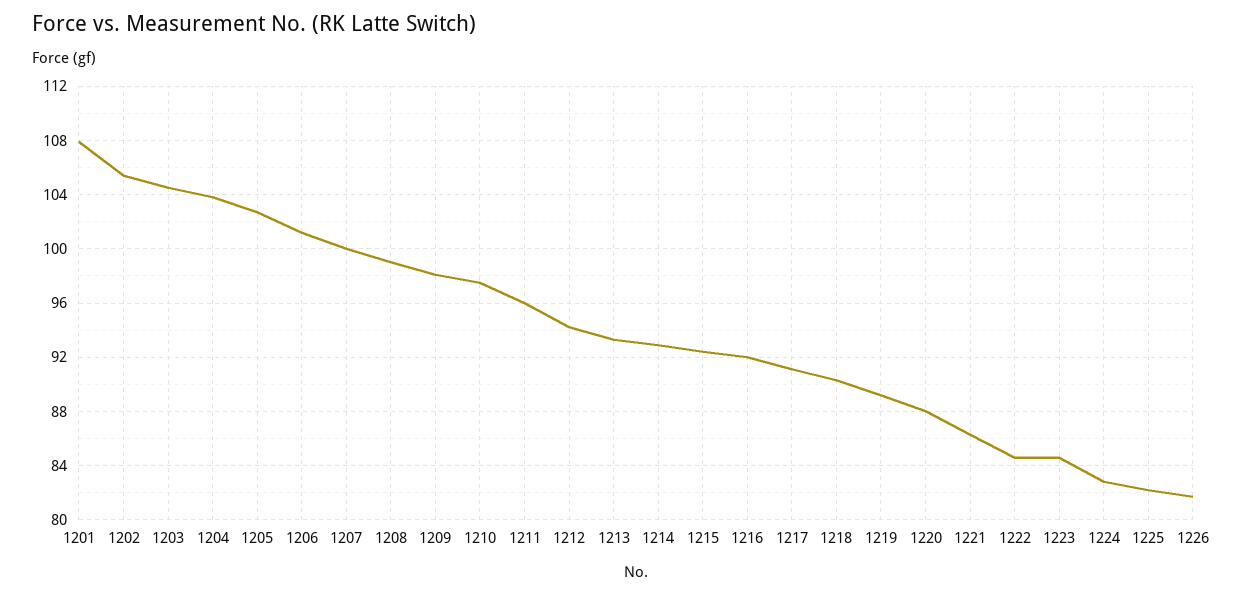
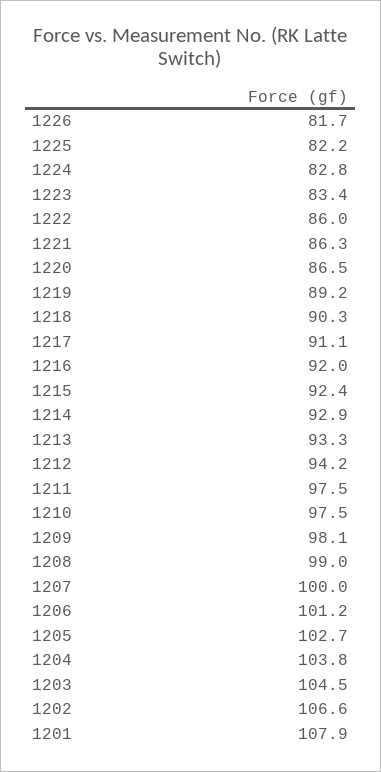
  {
    "1201": 107.9,
-   "1202": 105.5,
+   "1202": 106.6,
    "1203": 104.5,
    "1204": 103.8,
    "1205": 102.7,
    "1206": 101.2,
    "1207": 100,
    "1208": 99,
    "1209": 98.1,
    "1210": 97.5,
-   "1211": 96,
+   "1211": 97.5,
    "1212": 94.2,
    "1213": 93.3,
    "1214": 92.9,
    "1215": 92.4,
    "1216": 92,
    "1217": 91.1,
    "1218": 90.3,
    "1219": 89.2,
-   "1220": 88,
+   "1220": 86.5,
    "1221": 86.3,
-   "1222": 84.5,
+   "1222": 86,
-   "1223": 84.5,
+   "1223": 83.4,
    "1224": 82.8,
    "1225": 82.2,
    "1226": 81.7
  }

